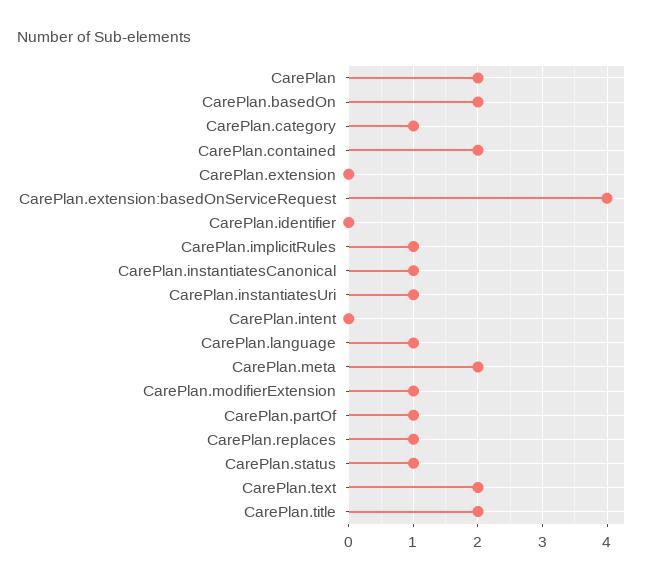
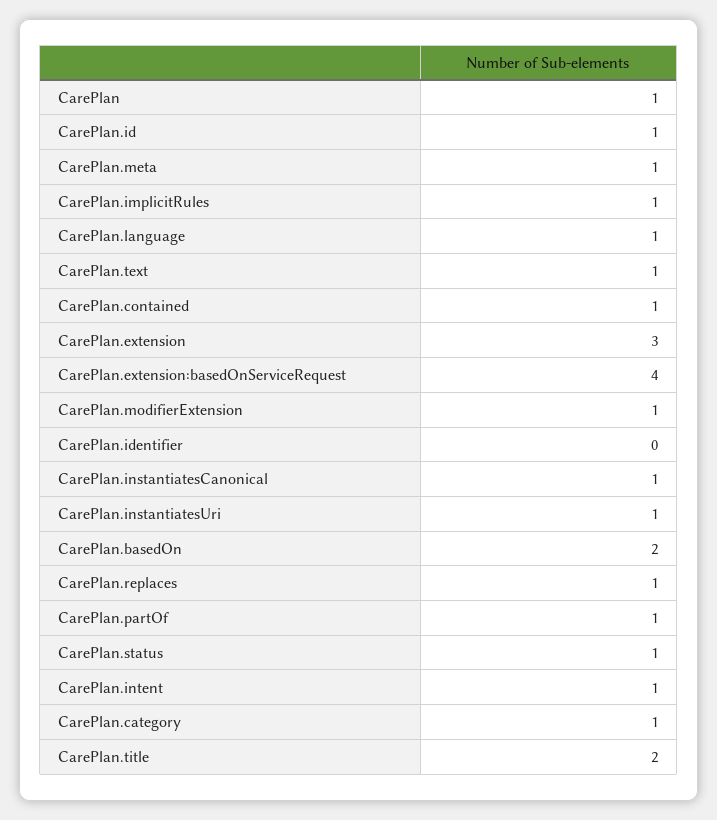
  {
-   "CarePlan": 2,
+   "CarePlan": 1,
    "CarePlan.basedOn": 2,
    "CarePlan.category": 1,
-   "CarePlan.contained": 2,
+   "CarePlan.contained": 1,
-   "CarePlan.extension": 0,
+   "CarePlan.extension": 3,
    "CarePlan.extension:basedOnServiceRequest": 4,
    "CarePlan.identifier": 0,
    "CarePlan.implicitRules": 1,
    "CarePlan.instantiatesCanonical": 1,
    "CarePlan.instantiatesUri": 1,
-   "CarePlan.intent": 0,
+   "CarePlan.intent": 1,
    "CarePlan.language": 1,
-   "CarePlan.meta": 2,
+   "CarePlan.meta": 1,
    "CarePlan.modifierExtension": 1,
    "CarePlan.partOf": 1,
    "CarePlan.replaces": 1,
    "CarePlan.status": 1,
-   "CarePlan.text": 2,
+   "CarePlan.text": 1,
-   "CarePlan.title": 2
+   "CarePlan.title": 2,
+   "CarePlan.id": 1
  }

